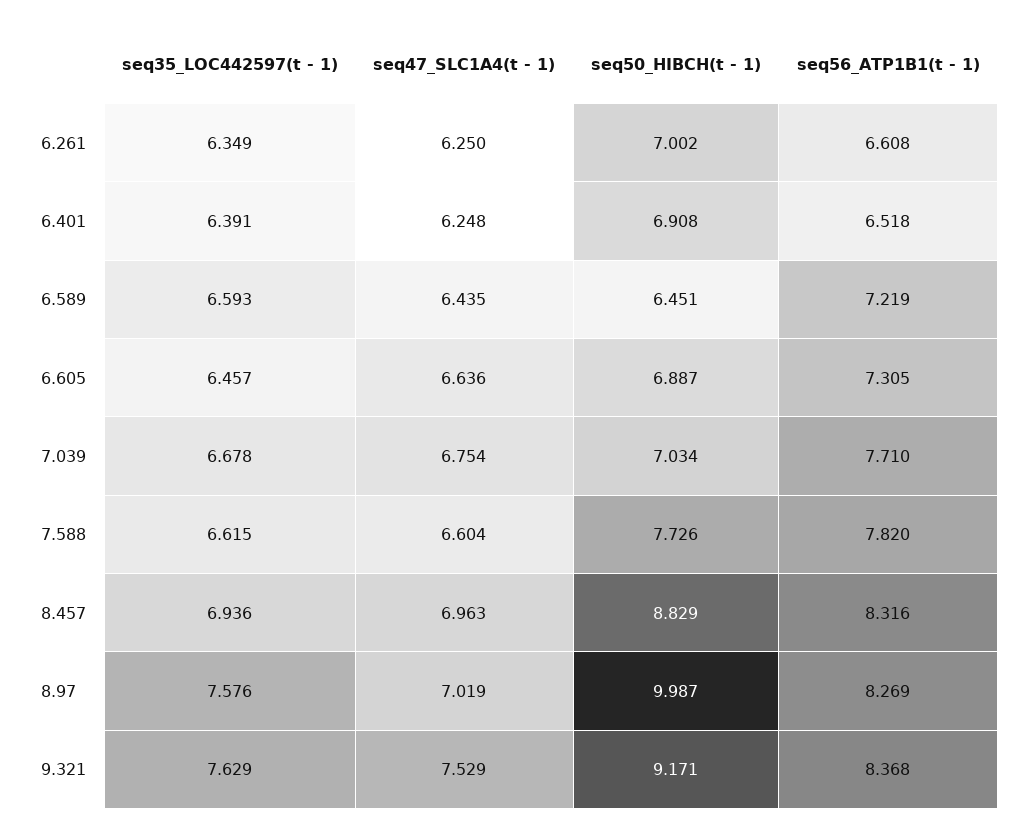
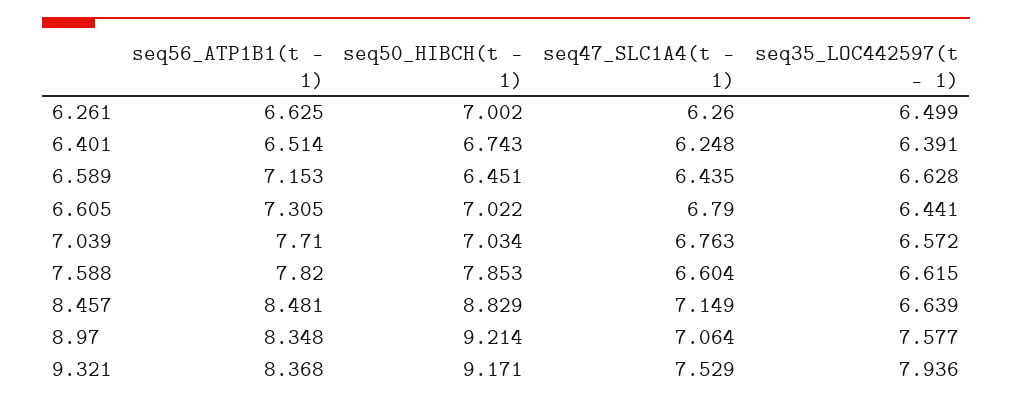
  {
    "seq35_LOC442597(t - 1)": {
-     "6.261": 6.349,
+     "6.261": 6.499,
      "6.401": 6.391,
-     "6.589": 6.593,
+     "6.589": 6.628,
-     "6.605": 6.457,
+     "6.605": 6.441,
-     "7.039": 6.678,
+     "7.039": 6.572,
      "7.588": 6.615,
-     "8.457": 6.936,
+     "8.457": 6.639,
-     "8.97": 7.576,
+     "8.97": 7.577,
-     "9.321": 7.629
+     "9.321": 7.936
    },
    "seq47_SLC1A4(t - 1)": {
-     "6.261": 6.25,
+     "6.261": 6.26,
      "6.401": 6.248,
      "6.589": 6.435,
-     "6.605": 6.636,
+     "6.605": 6.79,
-     "7.039": 6.754,
+     "7.039": 6.763,
      "7.588": 6.604,
-     "8.457": 6.963,
+     "8.457": 7.149,
-     "8.97": 7.019,
+     "8.97": 7.064,
      "9.321": 7.529
    },
    "seq50_HIBCH(t - 1)": {
      "6.261": 7.002,
-     "6.401": 6.908,
+     "6.401": 6.743,
      "6.589": 6.451,
-     "6.605": 6.887,
+     "6.605": 7.022,
      "7.039": 7.034,
-     "7.588": 7.726,
+     "7.588": 7.853,
      "8.457": 8.829,
-     "8.97": 9.987,
+     "8.97": 9.214,
      "9.321": 9.171
    },
    "seq56_ATP1B1(t - 1)": {
-     "6.261": 6.608,
+     "6.261": 6.625,
-     "6.401": 6.518,
+     "6.401": 6.514,
-     "6.589": 7.219,
+     "6.589": 7.153,
      "6.605": 7.305,
      "7.039": 7.71,
      "7.588": 7.82,
-     "8.457": 8.316,
+     "8.457": 8.481,
-     "8.97": 8.269,
+     "8.97": 8.348,
      "9.321": 8.368
    }
  }

